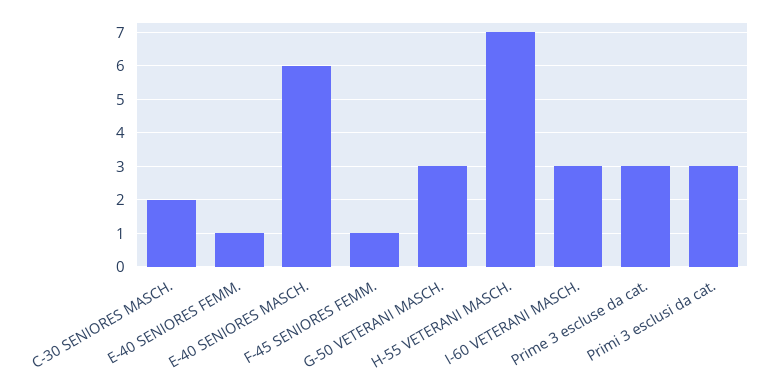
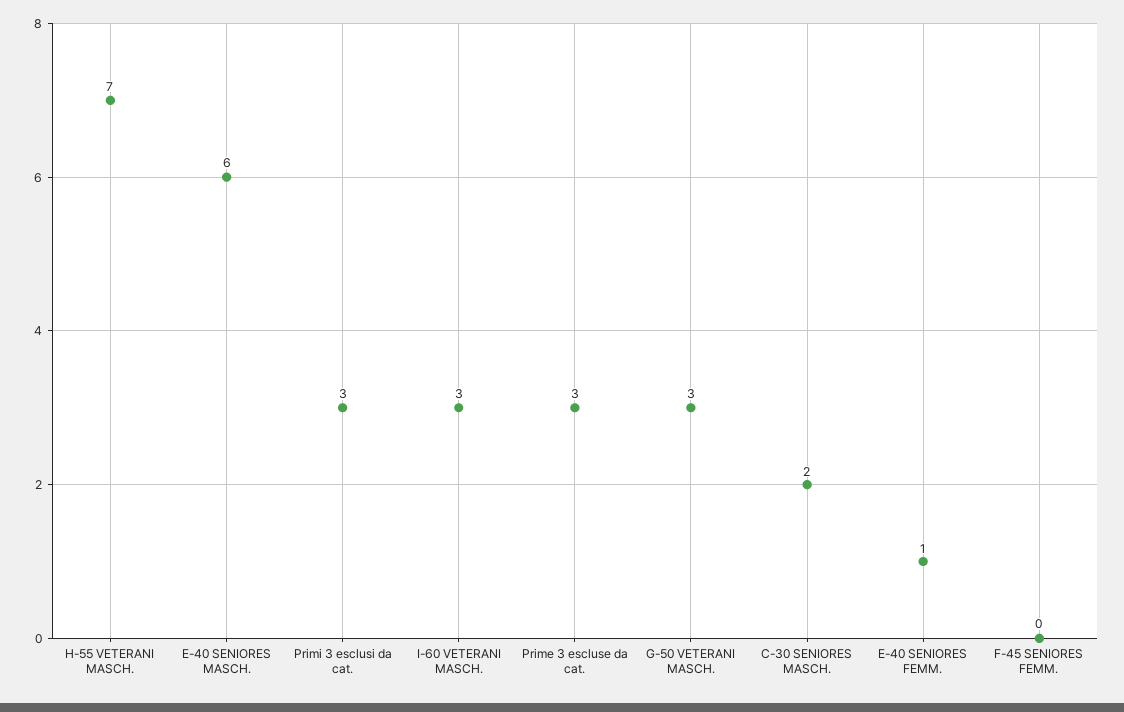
  {
    "C-30 SENIORES MASCH.": 2,
    "E-40 SENIORES FEMM.": 1,
    "E-40 SENIORES MASCH.": 6,
-   "F-45 SENIORES FEMM.": 1,
+   "F-45 SENIORES FEMM.": 0,
    "G-50 VETERANI MASCH.": 3,
    "H-55 VETERANI MASCH.": 7,
    "I-60 VETERANI MASCH.": 3,
    "Prime 3 escluse da cat.": 3,
    "Primi 3 esclusi da cat.": 3
  }

